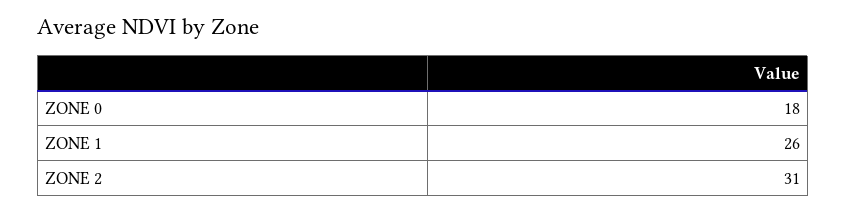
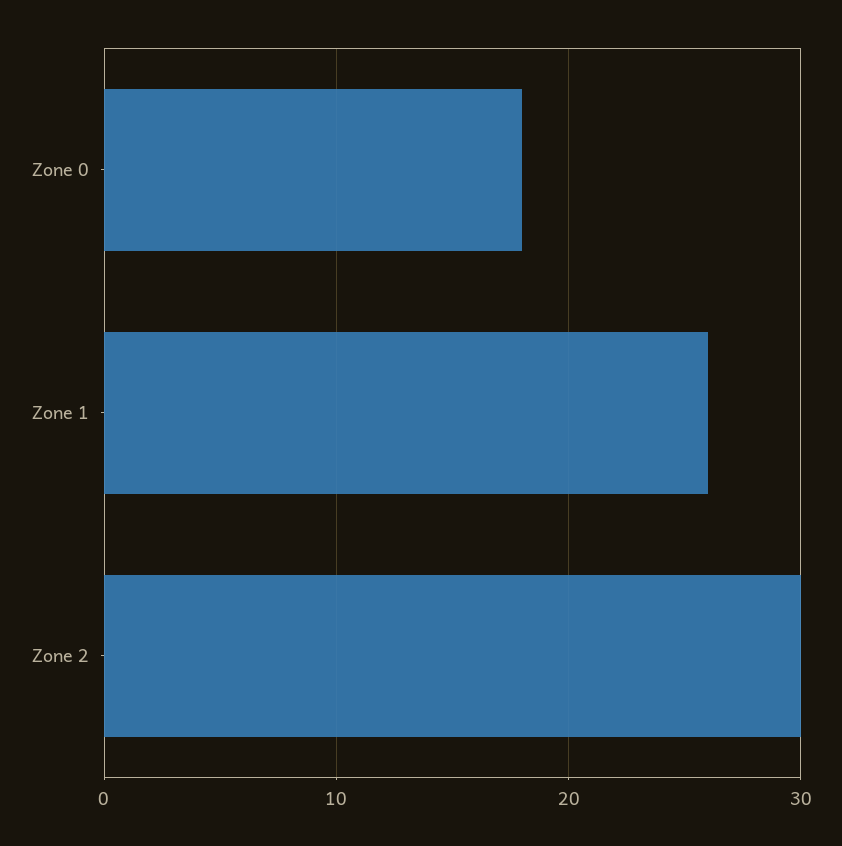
  {
    "ZONE 0": 18,
    "ZONE 1": 26,
-   "ZONE 2": 31
+   "ZONE 2": 30
  }

